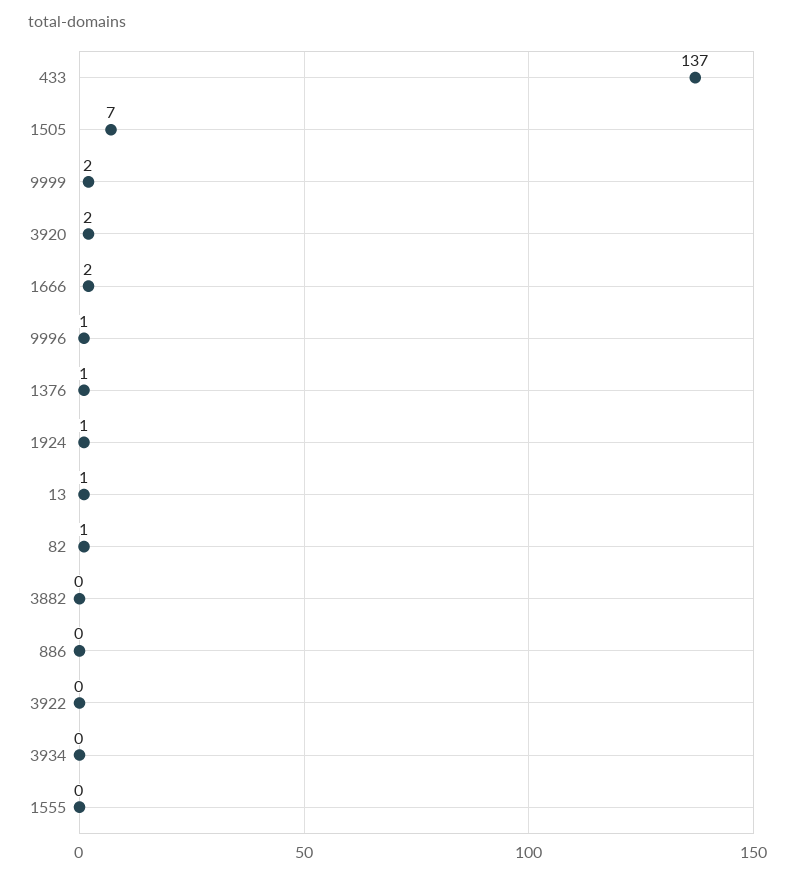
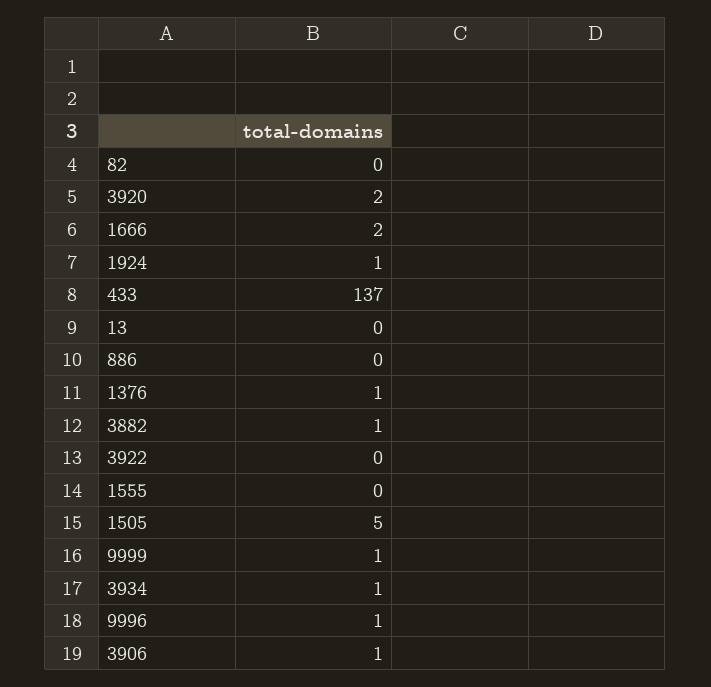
  {
    "433": 137,
-   "1505": 7,
+   "1505": 5,
-   "9999": 2,
+   "9999": 1,
    "3920": 2,
    "1666": 2,
    "9996": 1,
    "1376": 1,
    "1924": 1,
-   "13": 1,
+   "13": 0,
-   "82": 1,
+   "82": 0,
-   "3882": 0,
+   "3882": 1,
    "886": 0,
    "3922": 0,
-   "3934": 0,
+   "3934": 1,
-   "1555": 0
+   "1555": 0,
+   "3906": 1
  }

